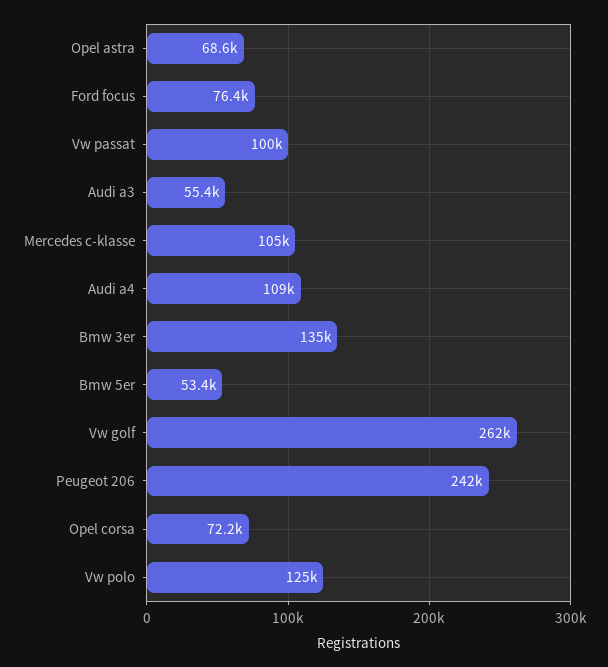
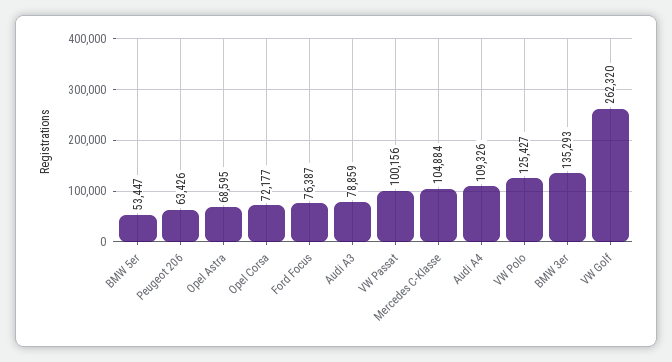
  {
    "Opel astra": 68595,
    "Ford focus": 76387,
    "Vw passat": 100156,
-   "Audi a3": 55400,
+   "Audi a3": 78859,
    "Mercedes c-klasse": 104884,
    "Audi a4": 109326,
    "Bmw 3er": 135293,
    "Bmw 5er": 53447,
    "Vw golf": 262320,
-   "Peugeot 206": 242000,
+   "Peugeot 206": 63426,
    "Opel corsa": 72177,
    "Vw polo": 125427
  }

